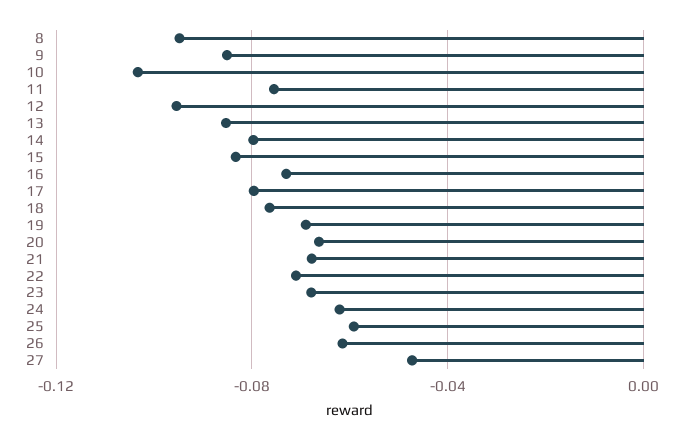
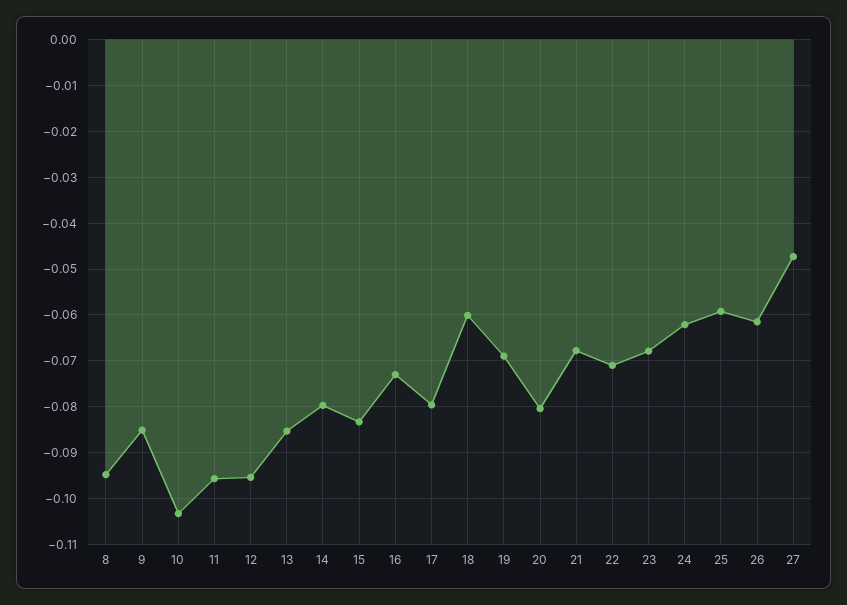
  {
    "8": -0.094,
    "9": -0.086,
    "10": -0.104,
-   "11": -0.075,
+   "11": -0.096,
    "12": -0.096,
    "13": -0.086,
    "14": -0.08,
    "15": -0.084,
    "16": -0.074,
    "17": -0.08,
-   "18": -0.075,
+   "18": -0.06,
    "19": -0.07,
-   "20": -0.065,
+   "20": -0.08,
    "21": -0.068,
    "22": -0.072,
    "23": -0.068,
    "24": -0.062,
    "25": -0.06,
    "26": -0.062,
    "27": -0.048
  }

